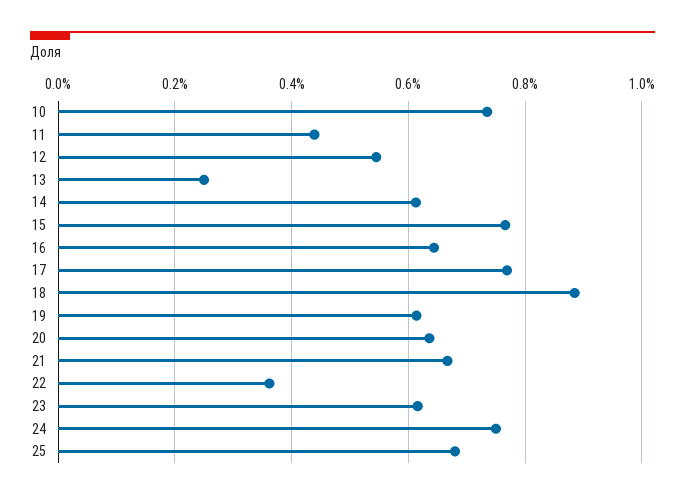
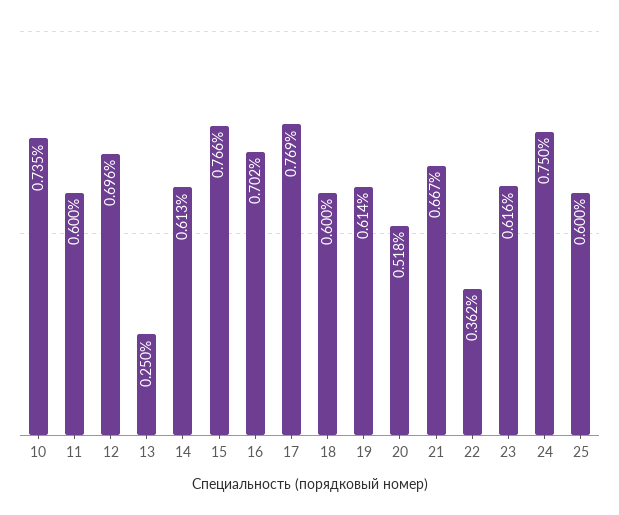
  {
    "10": 0.735,
-   "11": 0.44,
+   "11": 0.6,
-   "12": 0.54,
+   "12": 0.696,
    "13": 0.25,
    "14": 0.613,
    "15": 0.766,
-   "16": 0.64,
+   "16": 0.702,
    "17": 0.769,
-   "18": 0.88,
+   "18": 0.6,
    "19": 0.614,
-   "20": 0.64,
+   "20": 0.518,
    "21": 0.667,
    "22": 0.362,
    "23": 0.616,
    "24": 0.75,
-   "25": 0.68
+   "25": 0.6
  }

